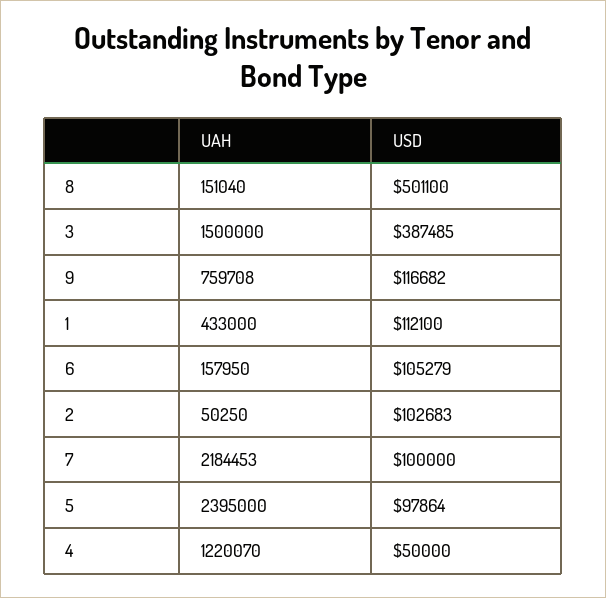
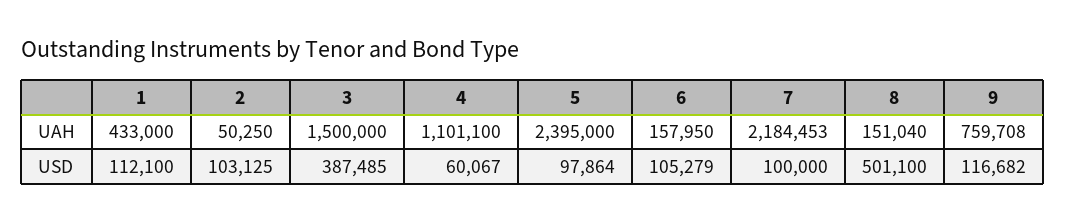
  {
    "UAH": {
      "8": 151040,
      "3": 1500000,
      "9": 759708,
      "1": 433000,
      "6": 157950,
      "2": 50250,
      "7": 2184453,
      "5": 2395000,
-     "4": 1220070
+     "4": 1101100
    },
    "USD": {
      "8": 501100,
      "3": 387485,
      "9": 116682,
      "1": 112100,
      "6": 105279,
-     "2": 102683,
+     "2": 103125,
      "7": 100000,
      "5": 97864,
-     "4": 50000
+     "4": 60067
    }
  }

